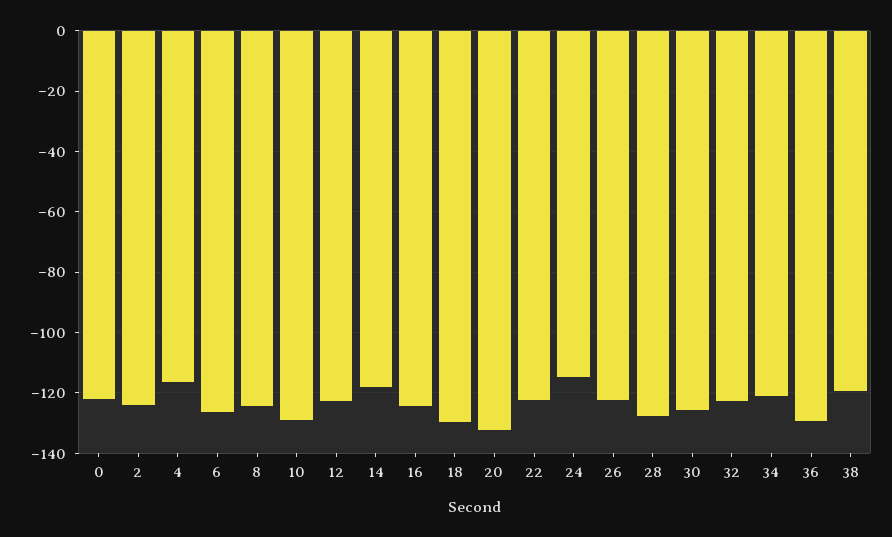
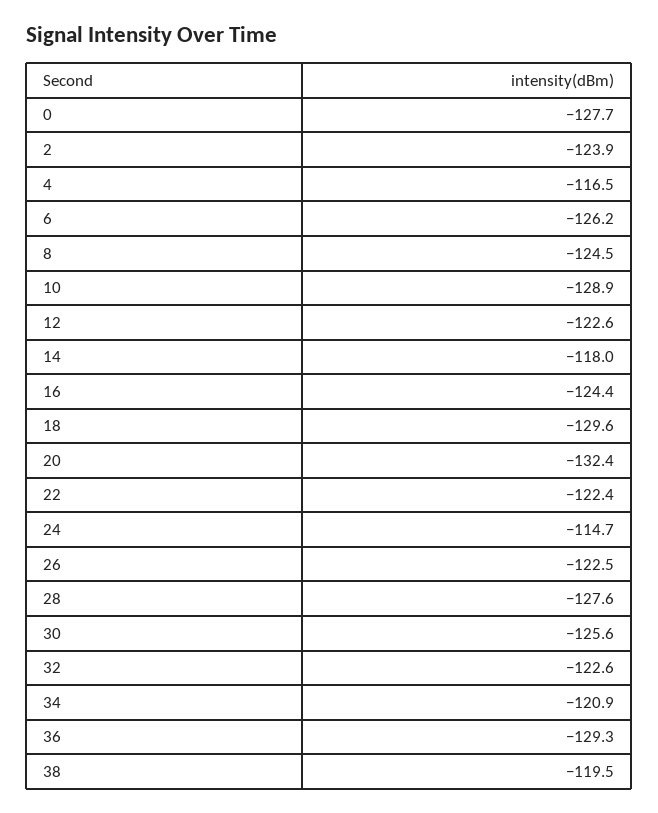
  {
-   "0": -122,
+   "0": -127.7,
    "2": -123.9,
    "4": -116.5,
    "6": -126.2,
    "8": -124.5,
    "10": -128.9,
    "12": -122.6,
    "14": -118,
    "16": -124.4,
    "18": -129.6,
    "20": -132.4,
    "22": -122.4,
    "24": -114.7,
    "26": -122.5,
    "28": -127.6,
    "30": -125.6,
    "32": -122.6,
    "34": -120.9,
    "36": -129.3,
    "38": -119.5
  }

